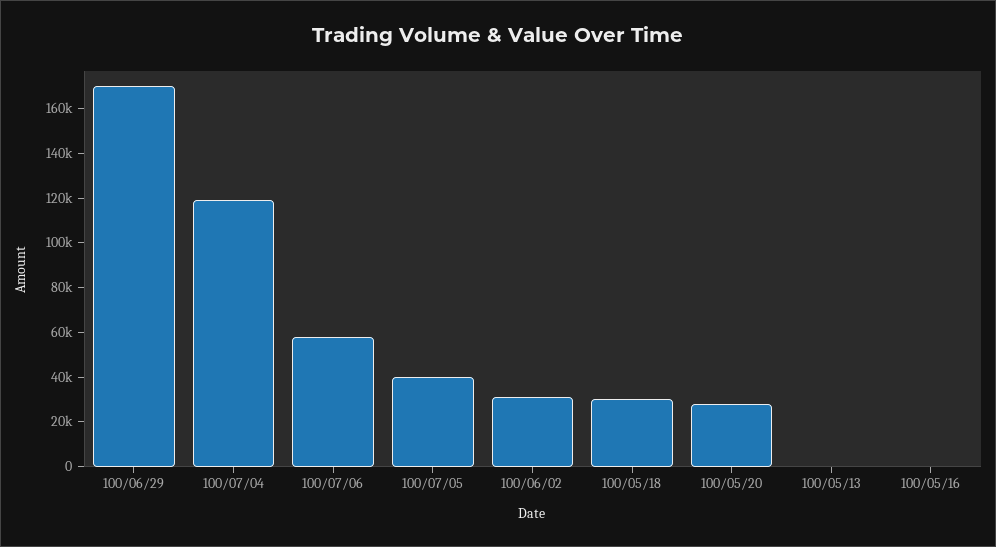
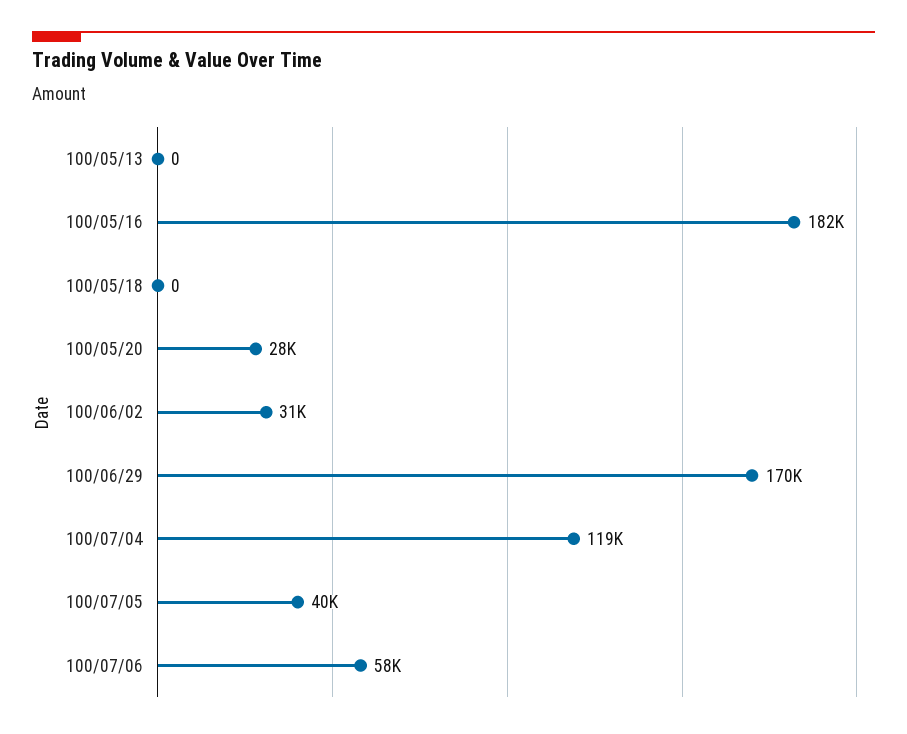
  {
    "100/06/29": 170000,
    "100/07/04": 119000,
    "100/07/06": 58000,
    "100/07/05": 40000,
    "100/06/02": 31000,
-   "100/05/18": 30000,
+   "100/05/18": 0,
    "100/05/20": 28000,
    "100/05/13": 0,
-   "100/05/16": 0
+   "100/05/16": 182000
  }

